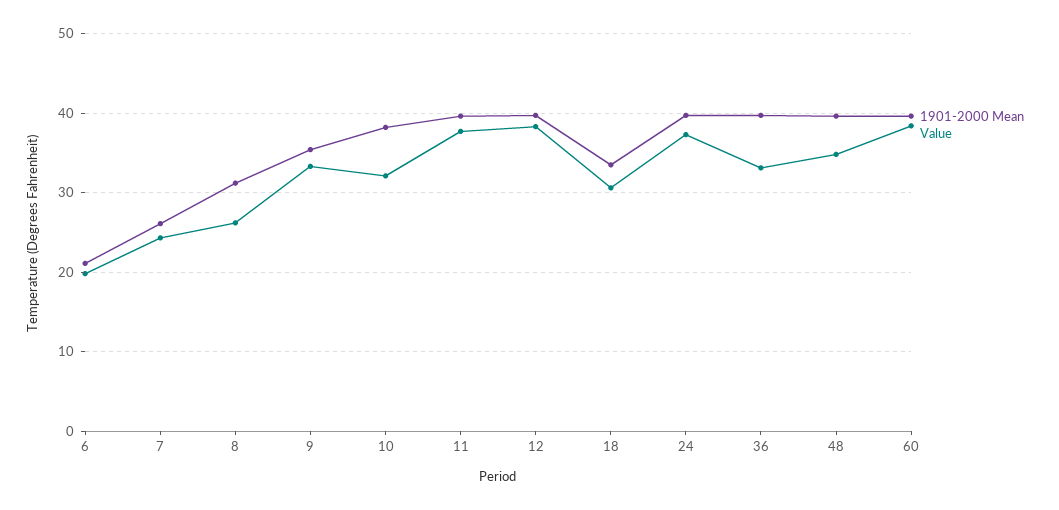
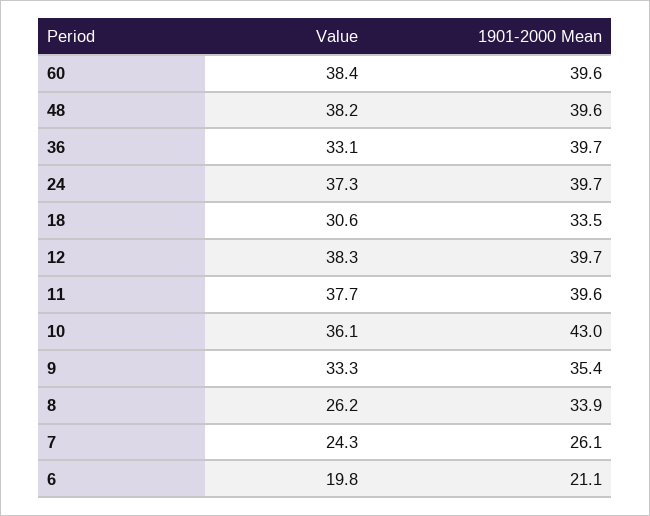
  {
    "1901-2000 Mean": {
      "6": 21.1,
      "7": 26.1,
-     "8": 31,
+     "8": 33.9,
      "9": 35.4,
-     "10": 38,
+     "10": 43,
      "11": 39.6,
      "12": 39.7,
      "18": 33.5,
      "24": 39.7,
      "36": 39.7,
      "48": 39.6,
      "60": 39.6
    },
    "Value": {
      "6": 19.8,
      "7": 24.3,
      "8": 26.2,
      "9": 33.3,
-     "10": 32,
+     "10": 36.1,
      "11": 37.7,
      "12": 38.3,
      "18": 30.6,
      "24": 37.3,
      "36": 33.1,
-     "48": 35,
+     "48": 38.2,
      "60": 38.4
    }
  }

